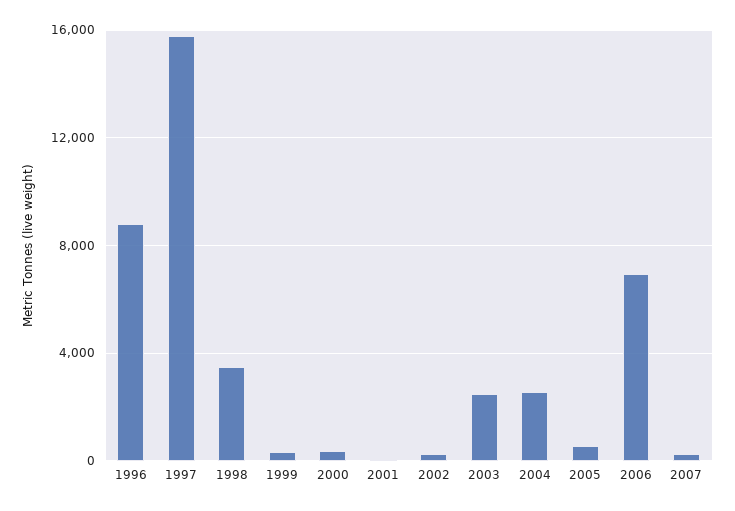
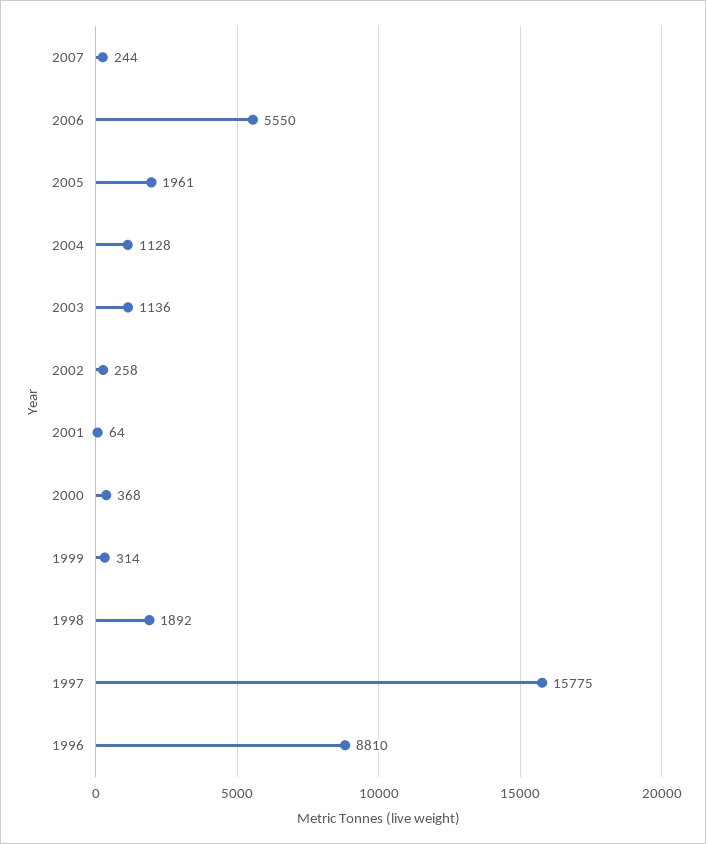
  {
    "1996": 8810,
    "1997": 15775,
-   "1998": 3500,
+   "1998": 1892,
    "1999": 314,
    "2000": 368,
    "2001": 64,
    "2002": 258,
-   "2003": 2500,
+   "2003": 1136,
-   "2004": 2500,
+   "2004": 1128,
-   "2005": 500,
+   "2005": 1961,
-   "2006": 7000,
+   "2006": 5550,
    "2007": 244
  }

